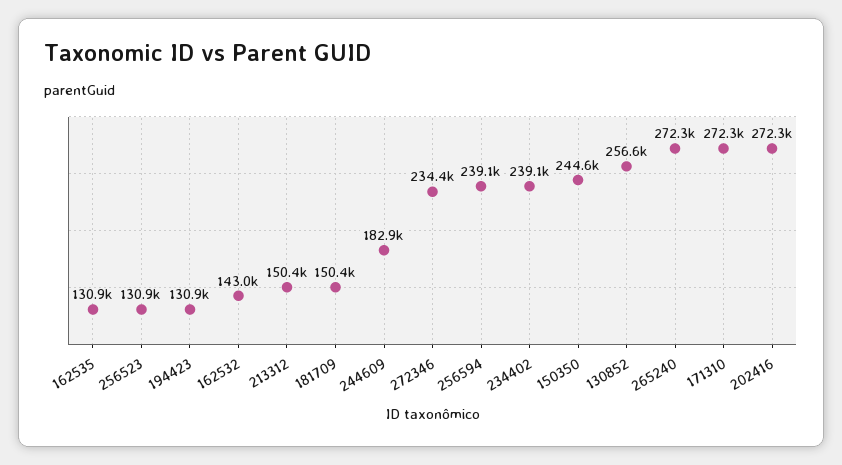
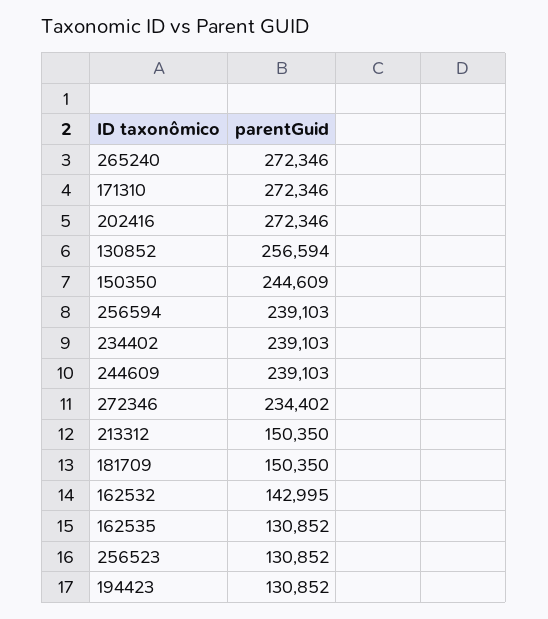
  {
    "162535": 130852,
    "256523": 130852,
    "194423": 130852,
    "162532": 142995,
    "213312": 150350,
    "181709": 150350,
-   "244609": 182900,
+   "244609": 239103,
    "272346": 234402,
    "256594": 239103,
    "234402": 239103,
    "150350": 244609,
    "130852": 256594,
    "265240": 272346,
    "171310": 272346,
    "202416": 272346
  }

